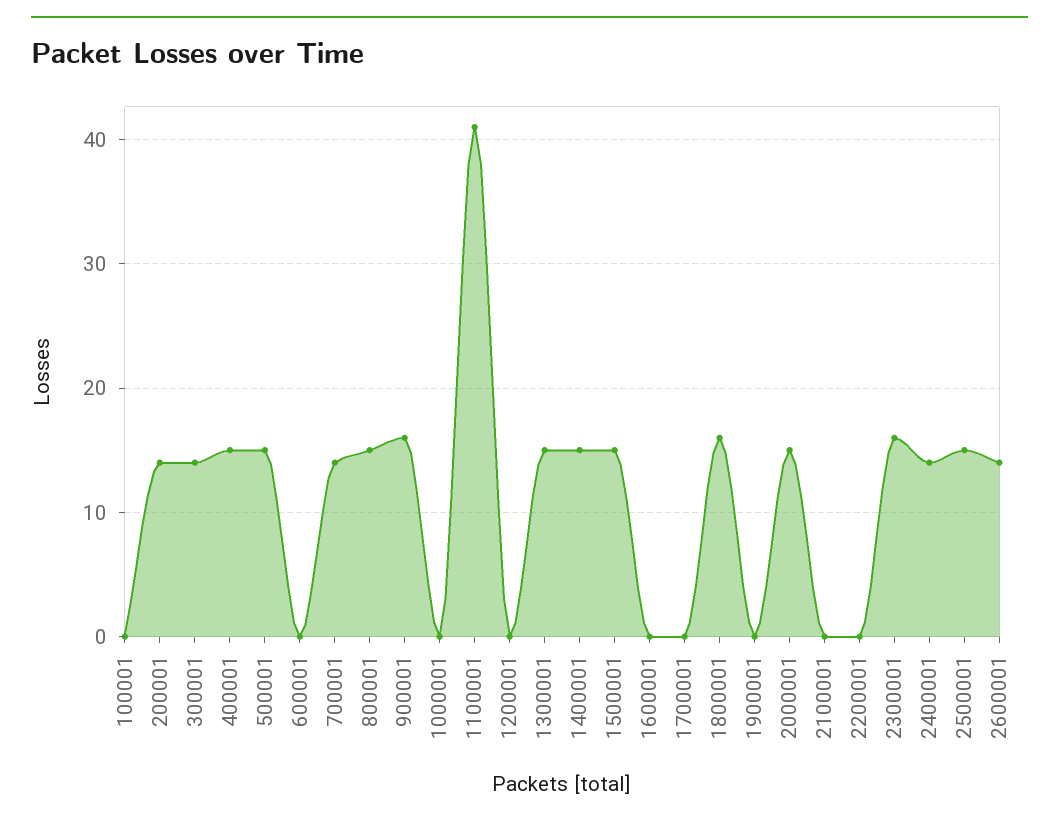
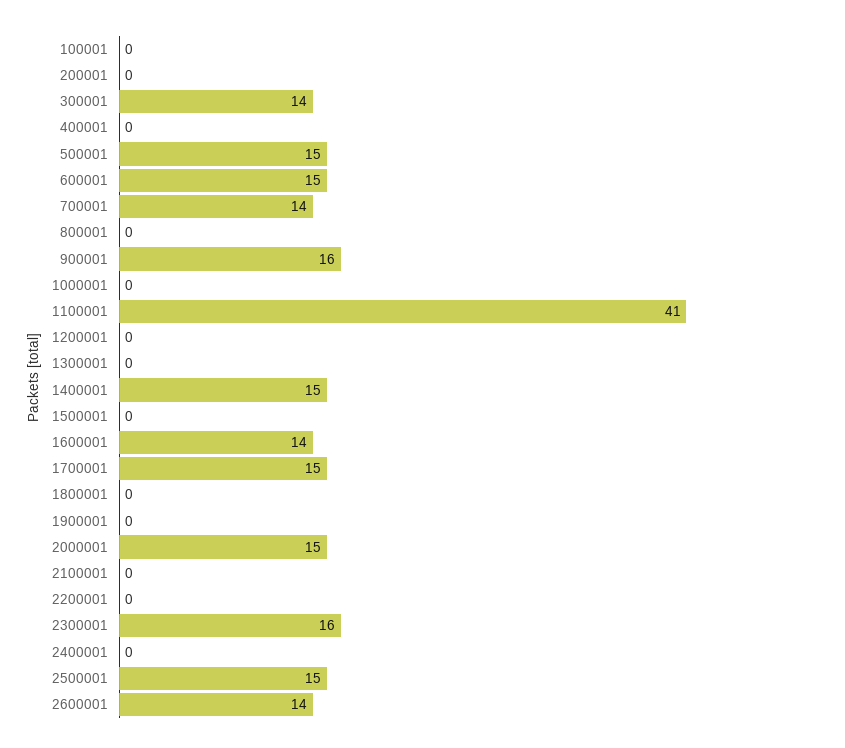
  {
    "100001": 0,
-   "200001": 14,
+   "200001": 0,
    "300001": 14,
-   "400001": 15,
+   "400001": 0,
    "500001": 15,
-   "600001": 0,
+   "600001": 15,
    "700001": 14,
-   "800001": 15,
+   "800001": 0,
    "900001": 16,
    "1000001": 0,
    "1100001": 41,
    "1200001": 0,
-   "1300001": 15,
+   "1300001": 0,
    "1400001": 15,
-   "1500001": 15,
+   "1500001": 0,
-   "1600001": 0,
+   "1600001": 14,
-   "1700001": 0,
+   "1700001": 15,
-   "1800001": 16,
+   "1800001": 0,
    "1900001": 0,
    "2000001": 15,
    "2100001": 0,
    "2200001": 0,
    "2300001": 16,
-   "2400001": 14,
+   "2400001": 0,
    "2500001": 15,
    "2600001": 14
  }

